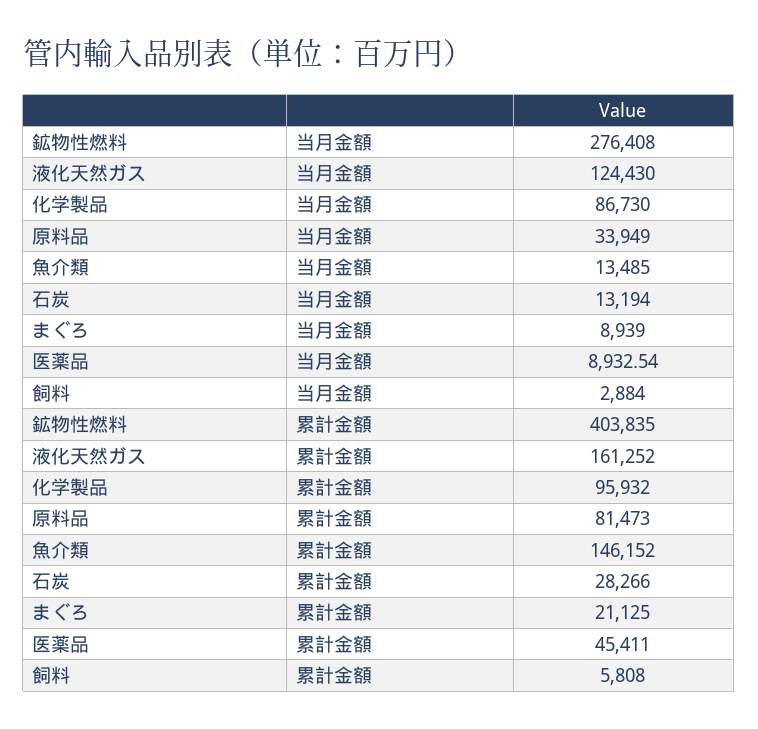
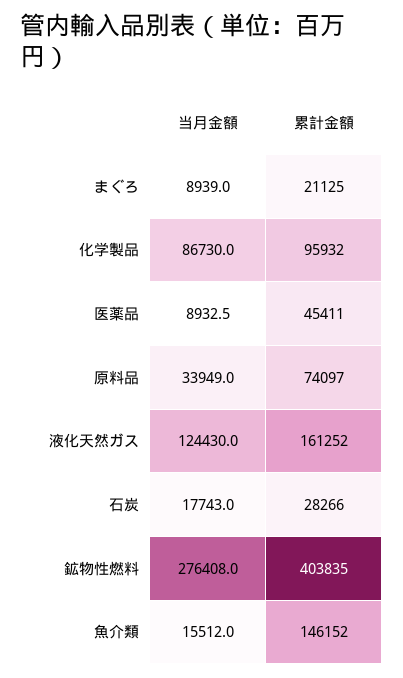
  {
    "鉱物性燃料": {
      "当月金額": 276408,
      "累計金額": 403835
    },
    "液化天然ガス": {
      "当月金額": 124430,
      "累計金額": 161252
    },
    "化学製品": {
      "当月金額": 86730,
      "累計金額": 95932
    },
    "原料品": {
      "当月金額": 33949,
-     "累計金額": 81473
+     "累計金額": 74097
    },
    "魚介類": {
-     "当月金額": 13485,
+     "当月金額": 15512,
      "累計金額": 146152
    },
    "石炭": {
-     "当月金額": 13194,
+     "当月金額": 17743,
      "累計金額": 28266
    },
    "まぐろ": {
      "当月金額": 8939,
      "累計金額": 21125
    },
    "医薬品": {
      "当月金額": 8932.54,
      "累計金額": 45411
-   },
+   }
-   "飼料": {
-     "当月金額": 2884,
-     "累計金額": 5808
-   }
  }

